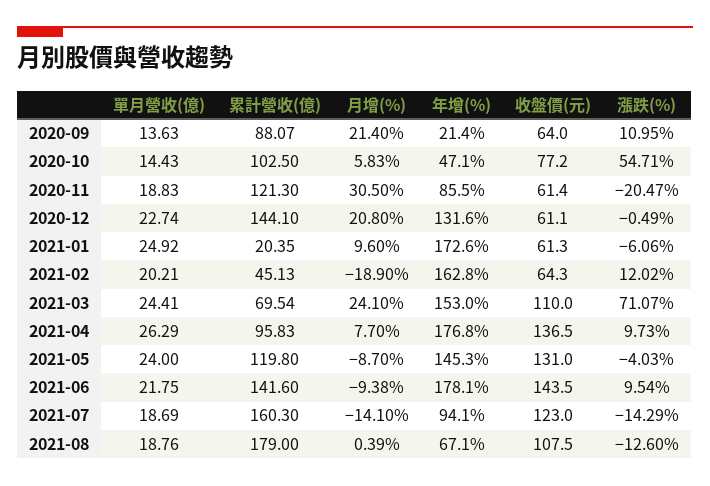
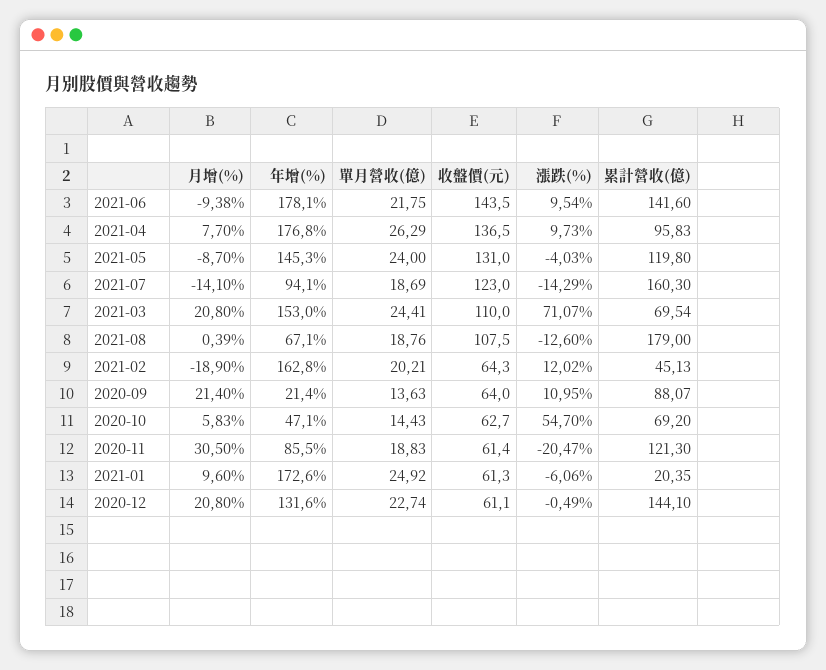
  {
    "單月營收(億)": {
      "2020-09": 13.63,
      "2020-10": 14.43,
      "2020-11": 18.83,
      "2020-12": 22.74,
      "2021-01": 24.92,
      "2021-02": 20.21,
      "2021-03": 24.41,
      "2021-04": 26.29,
      "2021-05": 24,
      "2021-06": 21.75,
      "2021-07": 18.69,
      "2021-08": 18.76
    },
    "累計營收(億)": {
      "2020-09": 88.07,
-     "2020-10": 102.5,
+     "2020-10": 69.2,
      "2020-11": 121.3,
      "2020-12": 144.1,
      "2021-01": 20.35,
      "2021-02": 45.13,
      "2021-03": 69.54,
      "2021-04": 95.83,
      "2021-05": 119.8,
      "2021-06": 141.6,
      "2021-07": 160.3,
      "2021-08": 179
    },
    "月增(%)": {
      "2020-09": 21.4,
      "2020-10": 5.83,
      "2020-11": 30.5,
      "2020-12": 20.8,
      "2021-01": 9.6,
      "2021-02": -18.9,
-     "2021-03": 24.1,
+     "2021-03": 20.8,
      "2021-04": 7.7,
      "2021-05": -8.7,
      "2021-06": -9.38,
      "2021-07": -14.1,
      "2021-08": 0.39
    },
    "年增(%)": {
      "2020-09": 21.4,
      "2020-10": 47.1,
      "2020-11": 85.5,
      "2020-12": 131.6,
      "2021-01": 172.6,
      "2021-02": 162.8,
      "2021-03": 153,
      "2021-04": 176.8,
      "2021-05": 145.3,
      "2021-06": 178.1,
      "2021-07": 94.1,
      "2021-08": 67.1
    },
    "收盤價(元)": {
      "2020-09": 64,
-     "2020-10": 77.2,
+     "2020-10": 62.7,
      "2020-11": 61.4,
      "2020-12": 61.1,
      "2021-01": 61.3,
      "2021-02": 64.3,
      "2021-03": 110,
      "2021-04": 136.5,
      "2021-05": 131,
      "2021-06": 143.5,
      "2021-07": 123,
      "2021-08": 107.5
    },
    "漲跌(%)": {
      "2020-09": 10.95,
-     "2020-10": 54.71,
+     "2020-10": 54.7,
      "2020-11": -20.47,
      "2020-12": -0.49,
      "2021-01": -6.06,
      "2021-02": 12.02,
      "2021-03": 71.07,
      "2021-04": 9.73,
      "2021-05": -4.03,
      "2021-06": 9.54,
      "2021-07": -14.29,
      "2021-08": -12.6
    }
  }

